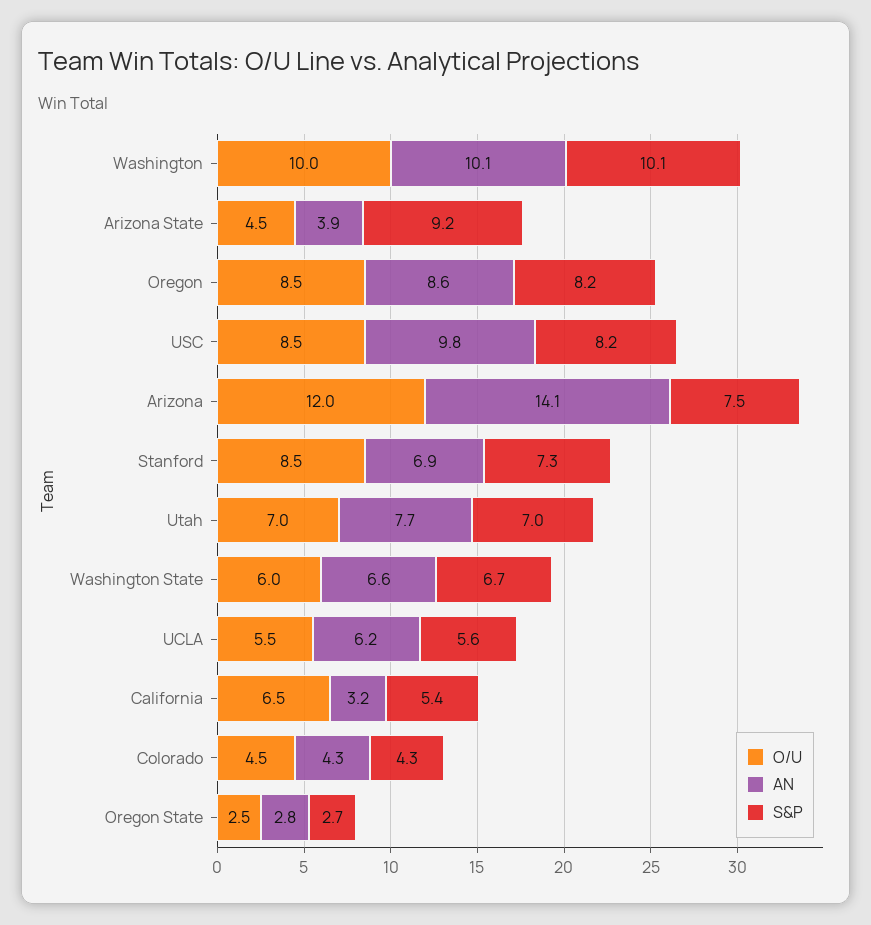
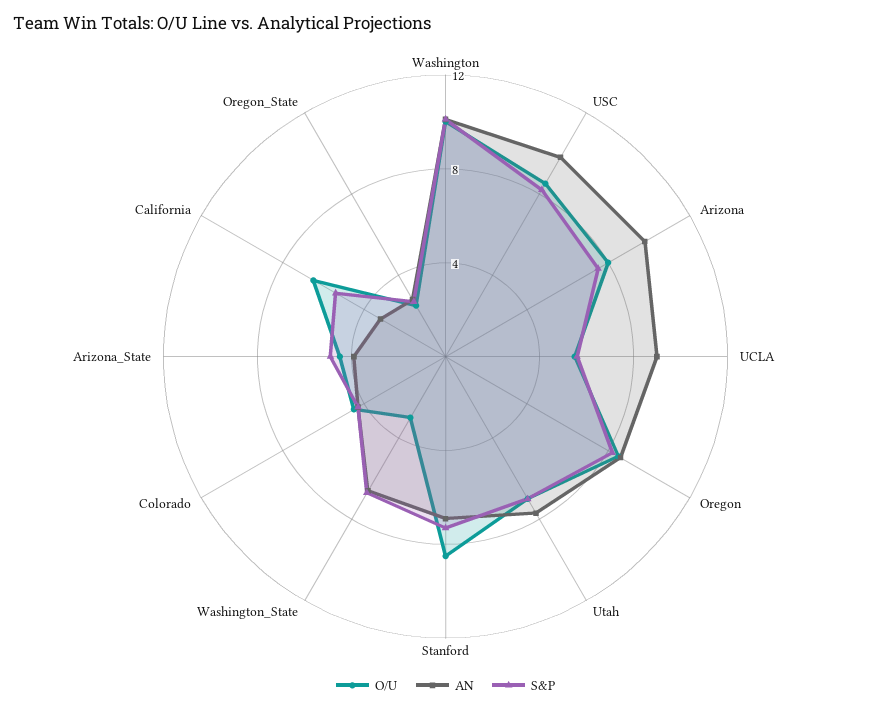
  {
    "O/U": {
      "Washington": 10,
      "Arizona State": 4.5,
      "Oregon": 8.5,
      "USC": 8.5,
-     "Arizona": 12,
+     "Arizona": 8,
      "Stanford": 8.5,
      "Utah": 7,
-     "Washington State": 6,
+     "Washington State": 3,
      "UCLA": 5.5,
      "California": 6.5,
      "Colorado": 4.5,
      "Oregon State": 2.5
    },
    "AN": {
      "Washington": 10.1,
      "Arizona State": 3.9,
      "Oregon": 8.6,
      "USC": 9.8,
-     "Arizona": 14.1,
+     "Arizona": 10,
      "Stanford": 6.9,
      "Utah": 7.7,
      "Washington State": 6.6,
-     "UCLA": 6.2,
+     "UCLA": 9,
      "California": 3.2,
      "Colorado": 4.3,
      "Oregon State": 2.8
    },
    "S&P": {
      "Washington": 10.1,
-     "Arizona State": 9.2,
+     "Arizona State": 5,
      "Oregon": 8.2,
      "USC": 8.2,
      "Arizona": 7.5,
      "Stanford": 7.3,
      "Utah": 7,
      "Washington State": 6.7,
      "UCLA": 5.6,
      "California": 5.4,
      "Colorado": 4.3,
      "Oregon State": 2.7
    }
  }

